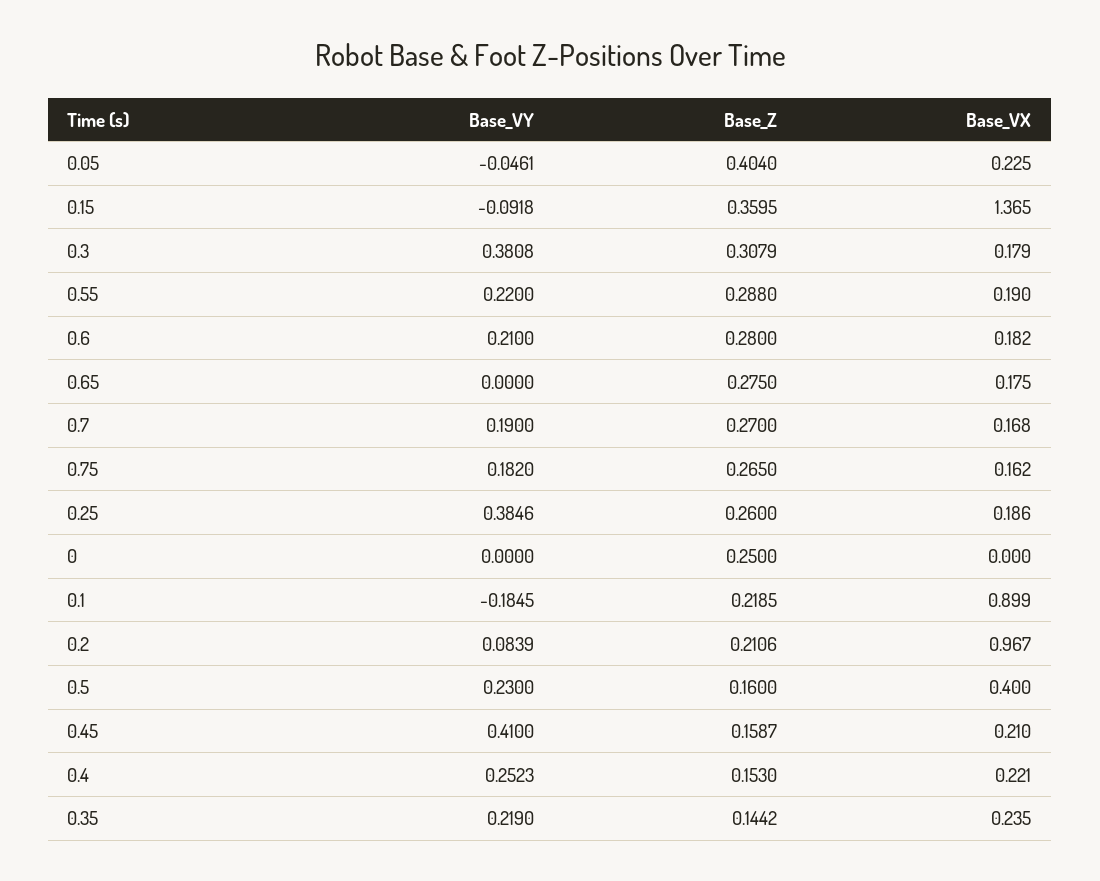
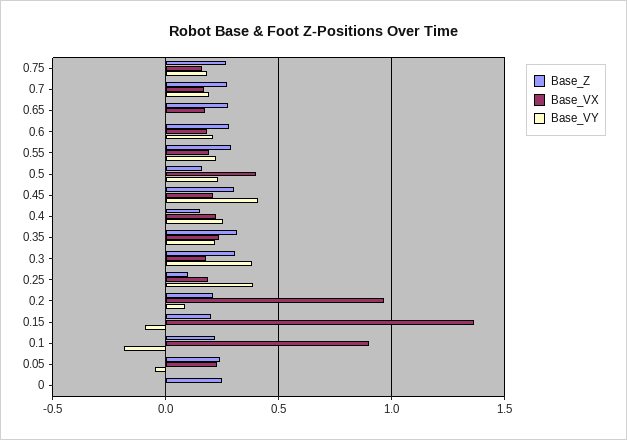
  {
    "Base_VY": {
      "0.05": -0.0461,
      "0.15": -0.0918,
      "0.3": 0.3808,
      "0.55": 0.22,
      "0.6": 0.21,
      "0.65": 0,
      "0.7": 0.19,
      "0.75": 0.182,
      "0.25": 0.3846,
      "0": 0,
      "0.1": -0.1845,
      "0.2": 0.0839,
      "0.5": 0.23,
      "0.45": 0.41,
      "0.4": 0.2523,
      "0.35": 0.219
    },
    "Base_Z": {
-     "0.05": 0.404,
+     "0.05": 0.25,
-     "0.15": 0.3595,
+     "0.15": 0.2,
      "0.3": 0.3079,
      "0.55": 0.288,
      "0.6": 0.28,
      "0.65": 0.275,
      "0.7": 0.27,
      "0.75": 0.265,
-     "0.25": 0.26,
+     "0.25": 0.1,
      "0": 0.25,
      "0.1": 0.2185,
      "0.2": 0.2106,
      "0.5": 0.16,
-     "0.45": 0.1587,
+     "0.45": 0.3,
      "0.4": 0.153,
-     "0.35": 0.1442
+     "0.35": 0.3
    },
    "Base_VX": {
      "0.05": 0.225,
      "0.15": 1.365,
      "0.3": 0.179,
      "0.55": 0.19,
      "0.6": 0.182,
      "0.65": 0.175,
      "0.7": 0.168,
      "0.75": 0.162,
      "0.25": 0.186,
      "0": 0,
      "0.1": 0.899,
      "0.2": 0.967,
      "0.5": 0.4,
      "0.45": 0.21,
      "0.4": 0.221,
      "0.35": 0.235
    }
  }

